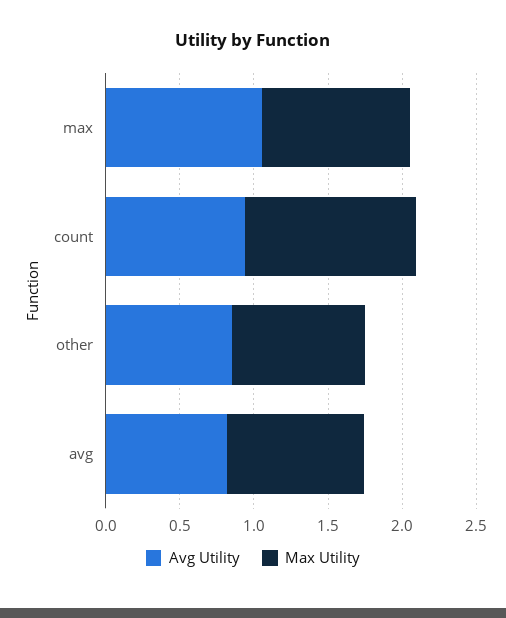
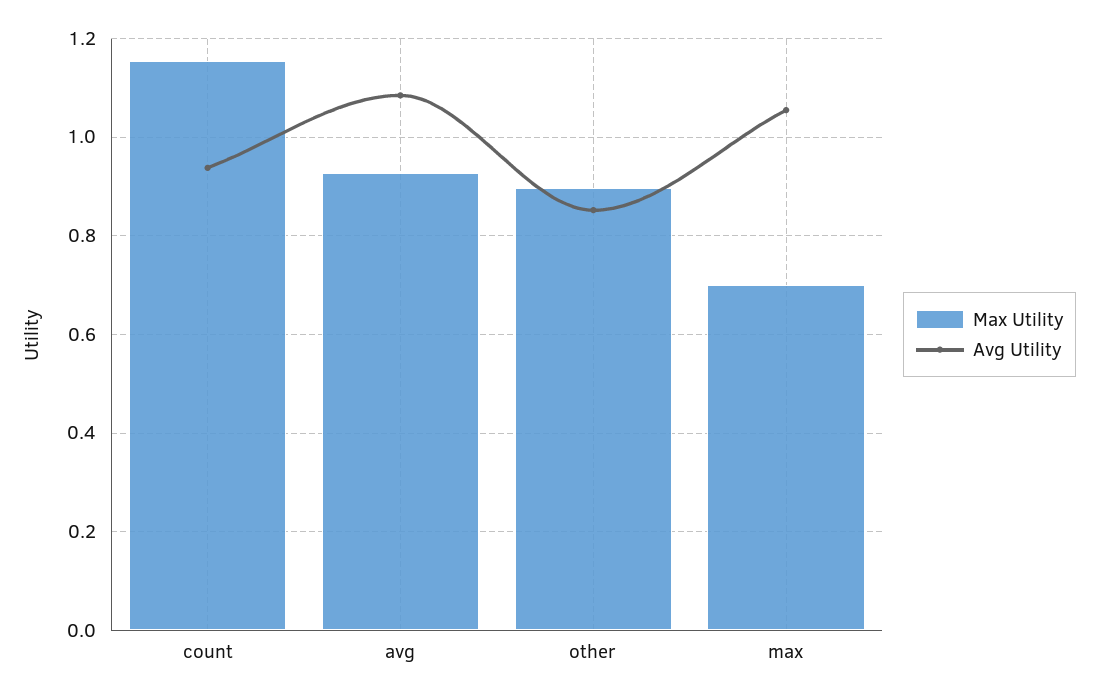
  {
    "Avg Utility": {
      "max": 1.06,
      "count": 0.94,
      "other": 0.86,
-     "avg": 0.8
+     "avg": 1.08
    },
    "Max Utility": {
-     "max": 1,
+     "max": 0.7,
      "count": 1.16,
      "other": 0.9,
      "avg": 0.92
    }
  }

